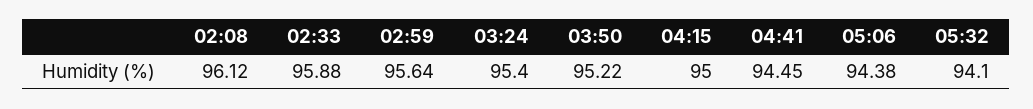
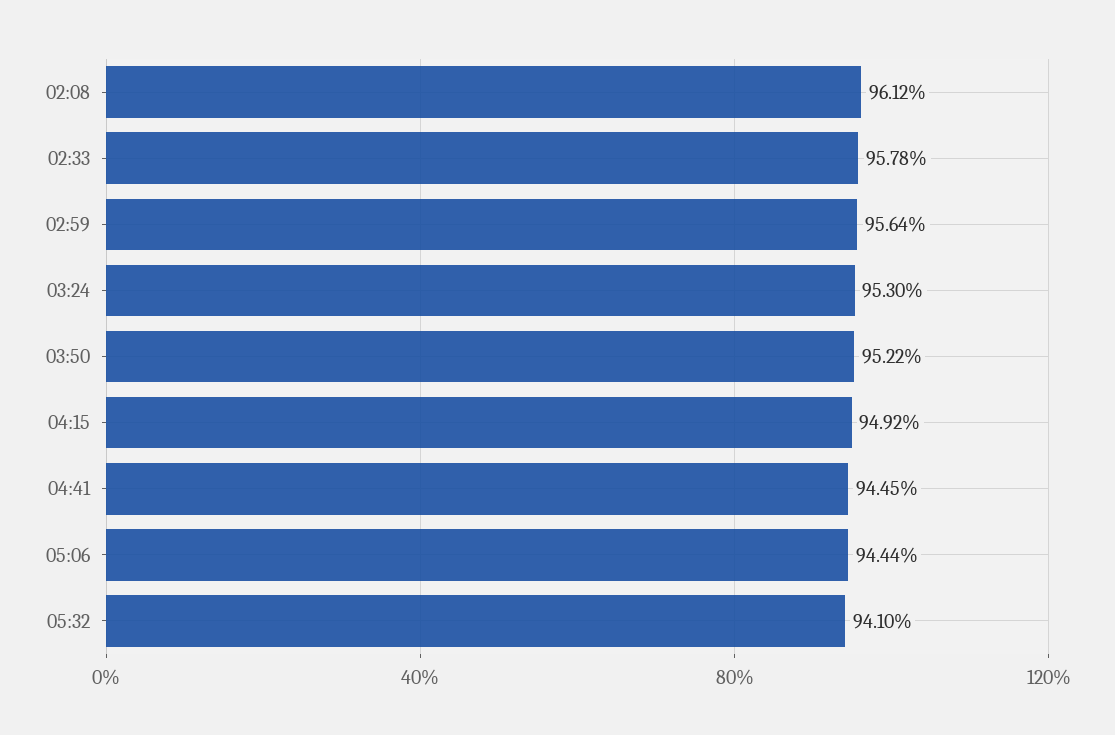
  {
    "02:08": 96.12,
-   "02:33": 95.88,
+   "02:33": 95.78,
    "02:59": 95.64,
-   "03:24": 95.4,
+   "03:24": 95.3,
    "03:50": 95.22,
-   "04:15": 95,
+   "04:15": 94.92,
    "04:41": 94.45,
-   "05:06": 94.38,
+   "05:06": 94.44,
    "05:32": 94.1
  }

